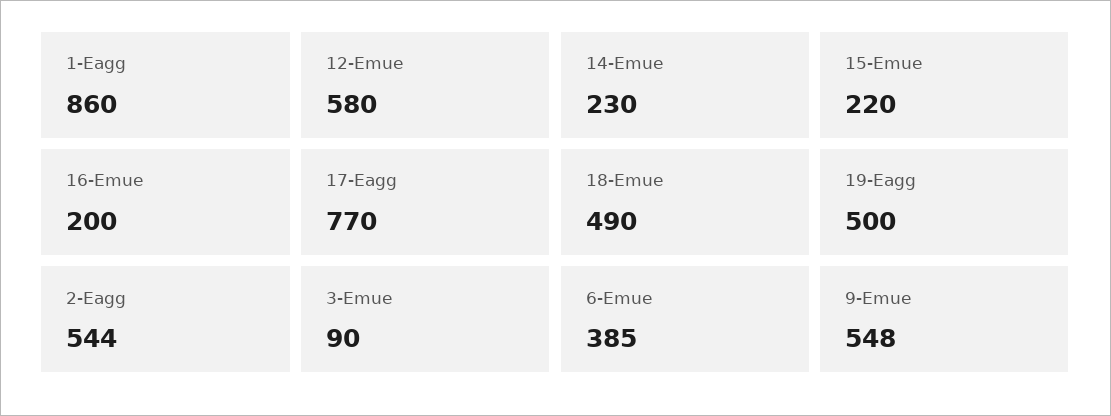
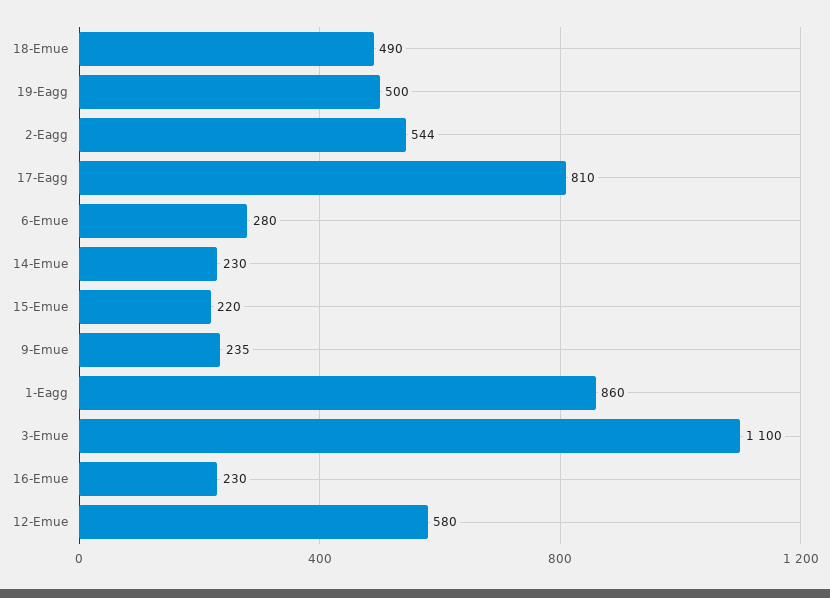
  {
    "1-Eagg": 860,
    "12-Emue": 580,
    "14-Emue": 230,
    "15-Emue": 220,
-   "16-Emue": 200,
+   "16-Emue": 230,
-   "17-Eagg": 770,
+   "17-Eagg": 810,
    "18-Emue": 490,
    "19-Eagg": 500,
    "2-Eagg": 544,
-   "3-Emue": 90,
+   "3-Emue": 1100,
-   "6-Emue": 385,
+   "6-Emue": 280,
-   "9-Emue": 548
+   "9-Emue": 235
  }

